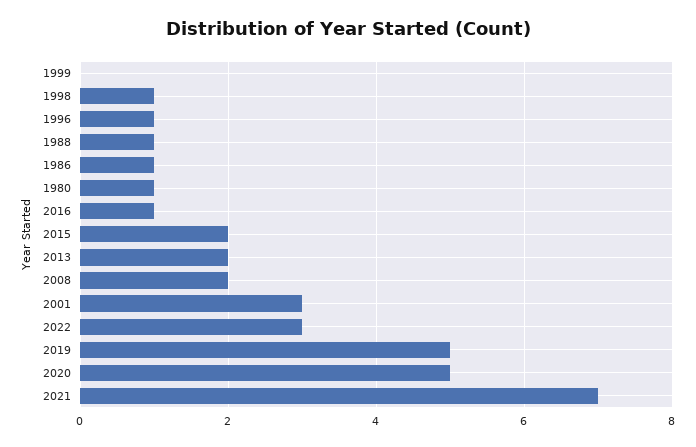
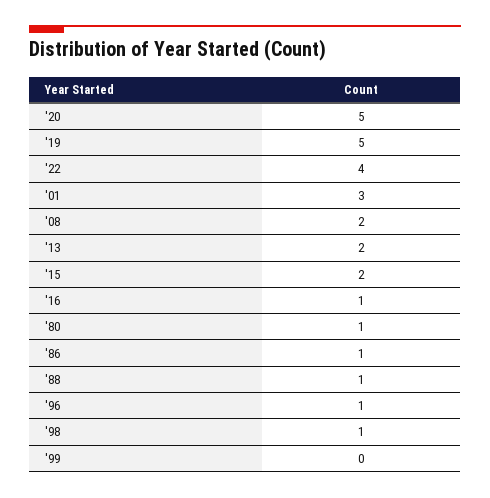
  {
    "1999": 0,
    "1998": 1,
    "1996": 1,
    "1988": 1,
    "1986": 1,
    "1980": 1,
    "2016": 1,
    "2015": 2,
    "2013": 2,
    "2008": 2,
    "2001": 3,
-   "2022": 3,
+   "2022": 4,
    "2019": 5,
-   "2020": 5,
+   "2020": 5
-   "2021": 7
  }

